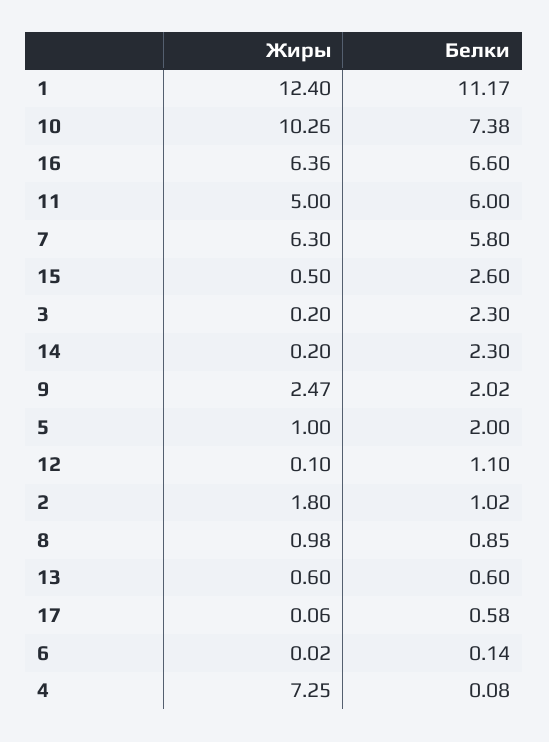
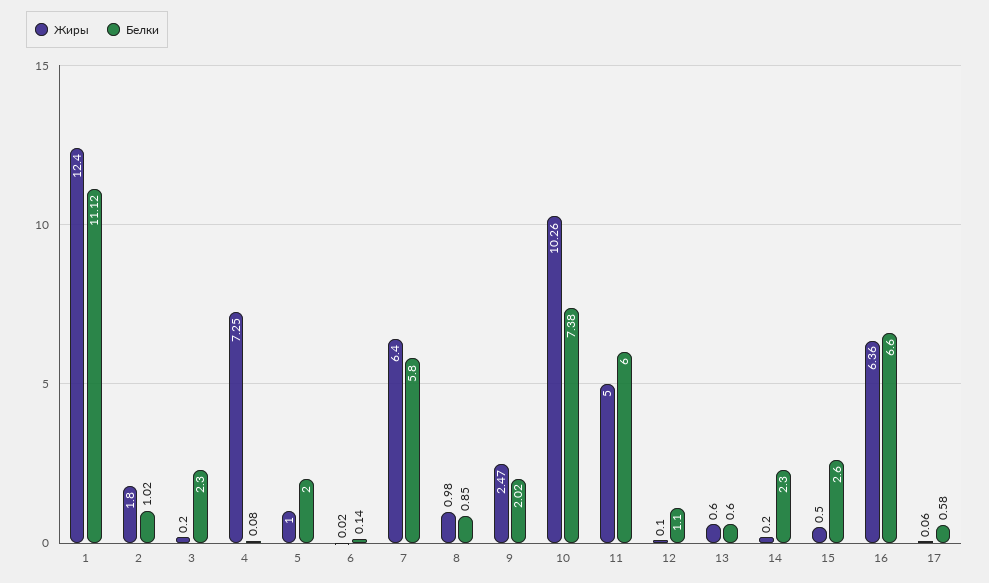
  {
    "Жиры": {
      "1": 12.4,
      "10": 10.26,
      "16": 6.36,
      "11": 5,
-     "7": 6.3,
+     "7": 6.4,
      "15": 0.5,
      "3": 0.2,
      "14": 0.2,
      "9": 2.47,
      "5": 1,
      "12": 0.1,
      "2": 1.8,
      "8": 0.98,
      "13": 0.6,
      "17": 0.06,
      "6": 0.02,
      "4": 7.25
    },
    "Белки": {
-     "1": 11.17,
+     "1": 11.12,
      "10": 7.38,
      "16": 6.6,
      "11": 6,
      "7": 5.8,
      "15": 2.6,
      "3": 2.3,
      "14": 2.3,
      "9": 2.02,
      "5": 2,
      "12": 1.1,
      "2": 1.02,
      "8": 0.85,
      "13": 0.6,
      "17": 0.58,
      "6": 0.14,
      "4": 0.08
    }
  }

